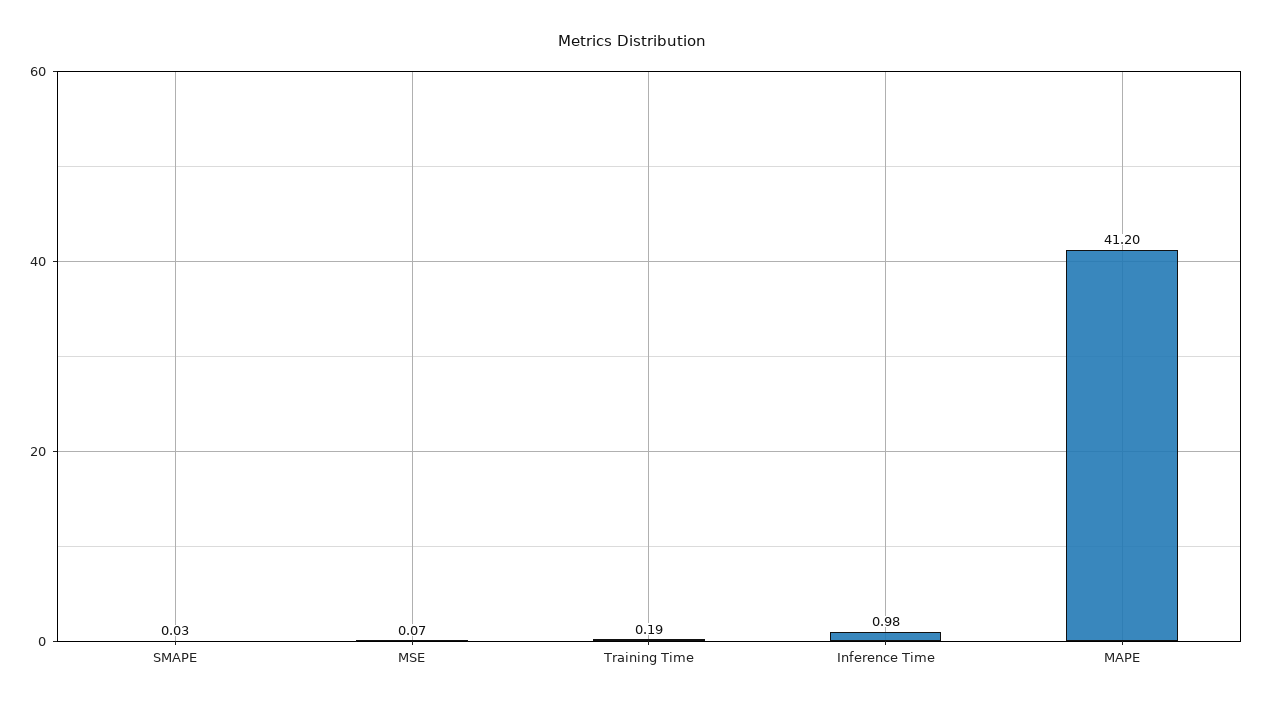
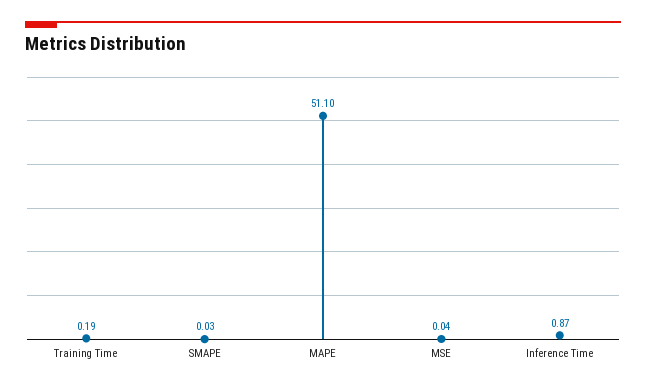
  {
    "SMAPE": 0.03,
-   "MSE": 0.07,
+   "MSE": 0.04,
    "Training Time": 0.19,
-   "Inference Time": 0.98,
+   "Inference Time": 0.87,
-   "MAPE": 41.2
+   "MAPE": 51.1
  }

